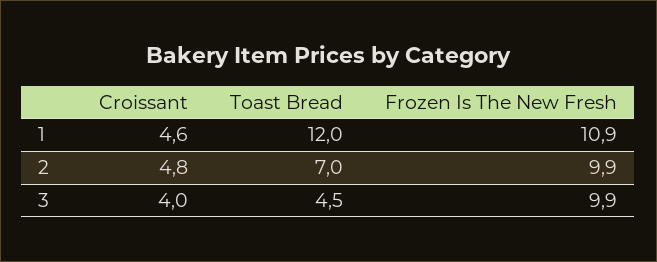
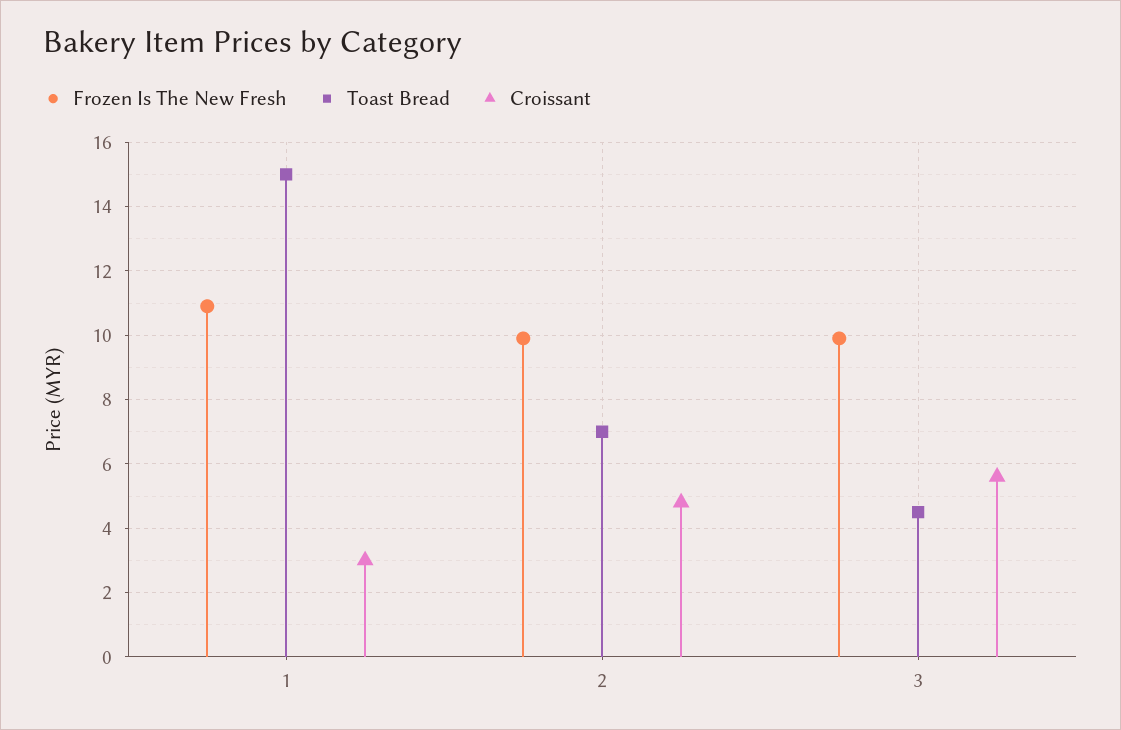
  {
    "Croissant": {
-     "1": 4.6,
+     "1": 3,
      "2": 4.8,
-     "3": 4
+     "3": 5.5
    },
    "Toast Bread": {
-     "1": 12,
+     "1": 15,
      "2": 7,
      "3": 4.5
    },
    "Frozen Is The New Fresh": {
      "1": 10.9,
      "2": 9.9,
      "3": 9.9
    }
  }

